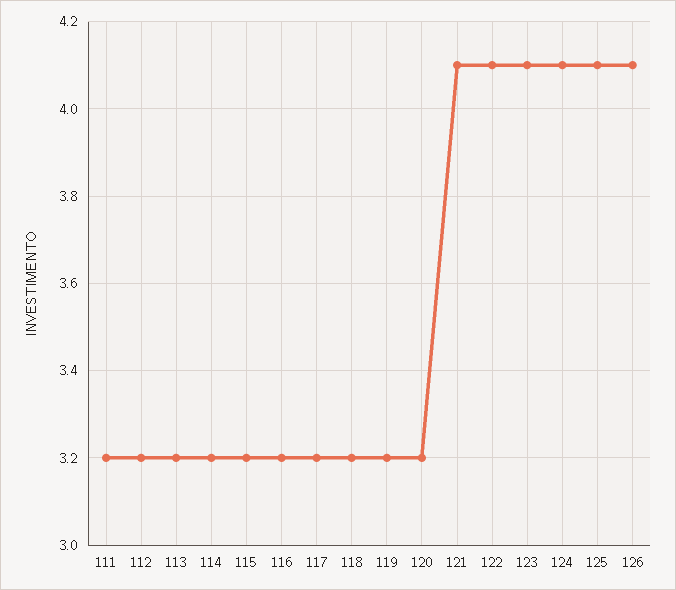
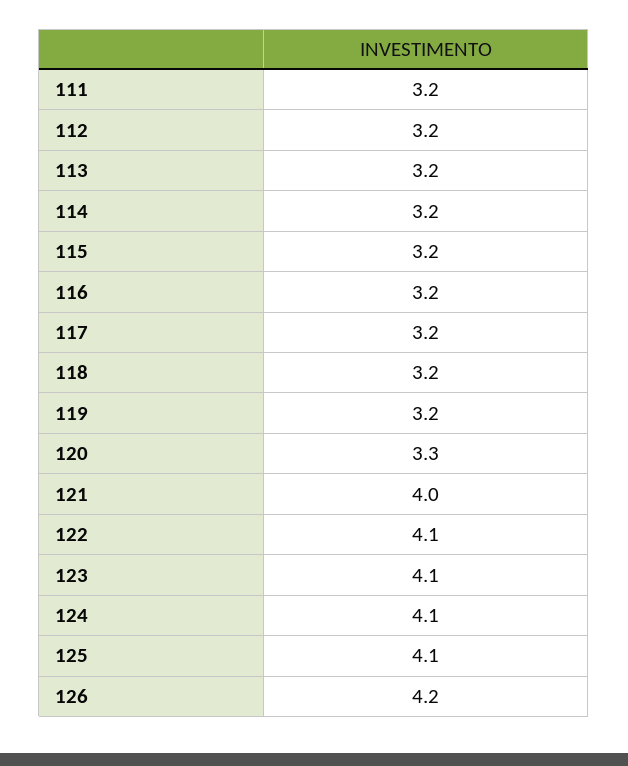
  {
    "111": 3.2,
    "112": 3.2,
    "113": 3.2,
    "114": 3.2,
    "115": 3.2,
    "116": 3.2,
    "117": 3.2,
    "118": 3.2,
    "119": 3.2,
-   "120": 3.2,
+   "120": 3.3,
-   "121": 4.1,
+   "121": 4,
    "122": 4.1,
    "123": 4.1,
    "124": 4.1,
    "125": 4.1,
-   "126": 4.1
+   "126": 4.2
  }

